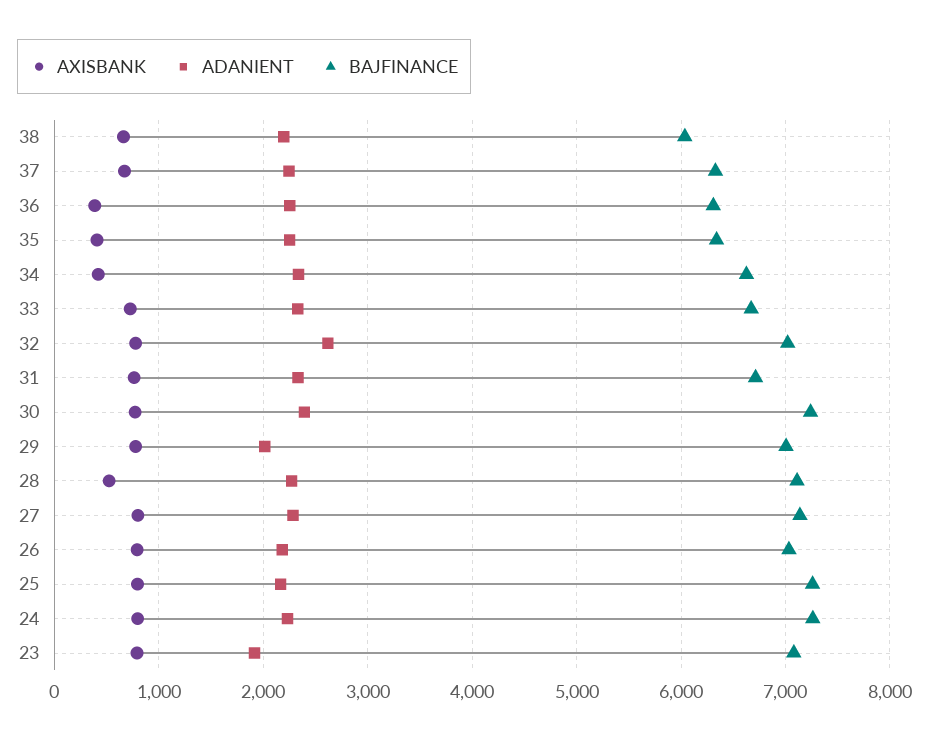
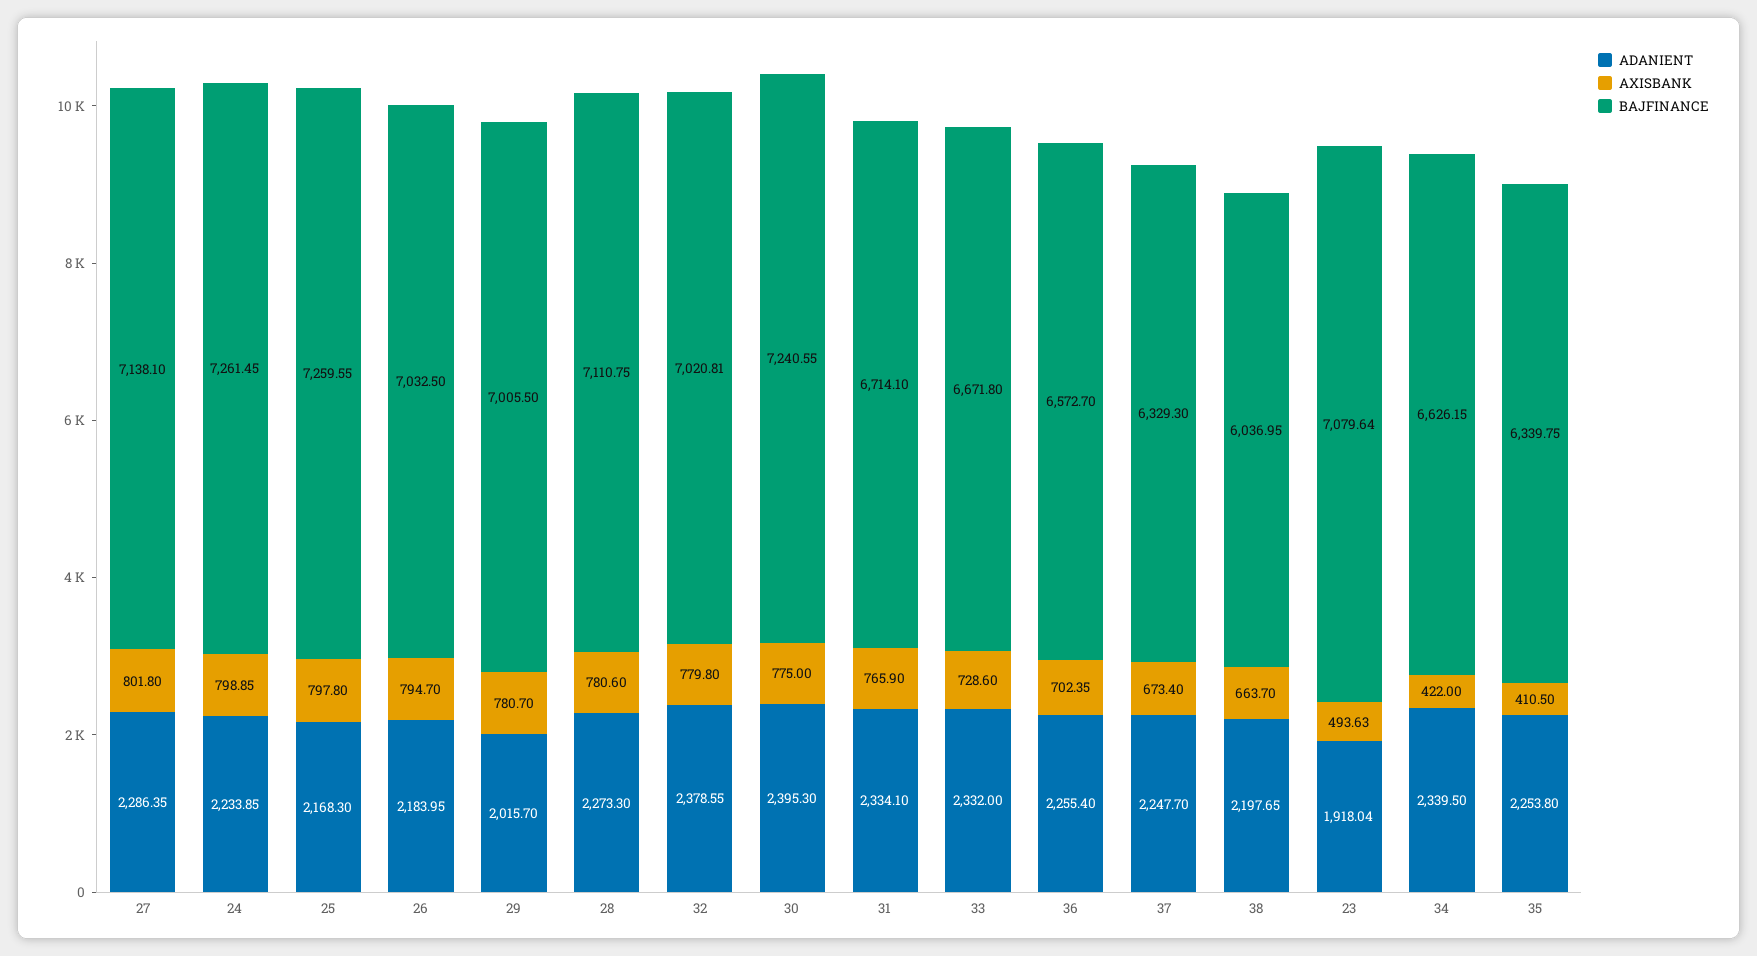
  {
    "AXISBANK": {
      "38": 663.7,
      "37": 673.4,
-     "36": 400,
+     "36": 702.35,
      "35": 410.5,
      "34": 422,
      "33": 728.6,
      "32": 779.8,
      "31": 765.9,
      "30": 775,
      "29": 780.7,
-     "28": 500,
+     "28": 780.6,
      "27": 801.8,
      "26": 794.7,
      "25": 797.8,
      "24": 798.85,
-     "23": 800
+     "23": 493.63
    },
    "ADANIENT": {
      "38": 2197.65,
      "37": 2247.7,
      "36": 2255.4,
      "35": 2253.8,
      "34": 2339.5,
      "33": 2332,
-     "32": 2600,
+     "32": 2378.55,
      "31": 2334.1,
      "30": 2395.3,
      "29": 2015.7,
      "28": 2273.3,
      "27": 2286.35,
      "26": 2183.95,
      "25": 2168.3,
      "24": 2233.85,
      "23": 1918.04
    },
    "BAJFINANCE": {
      "38": 6036.95,
      "37": 6329.3,
-     "36": 6300,
+     "36": 6572.7,
      "35": 6339.75,
      "34": 6626.15,
      "33": 6671.8,
      "32": 7020.81,
      "31": 6714.1,
      "30": 7240.55,
      "29": 7005.5,
      "28": 7110.75,
      "27": 7138.1,
      "26": 7032.5,
      "25": 7259.55,
      "24": 7261.45,
      "23": 7079.64
    }
  }

